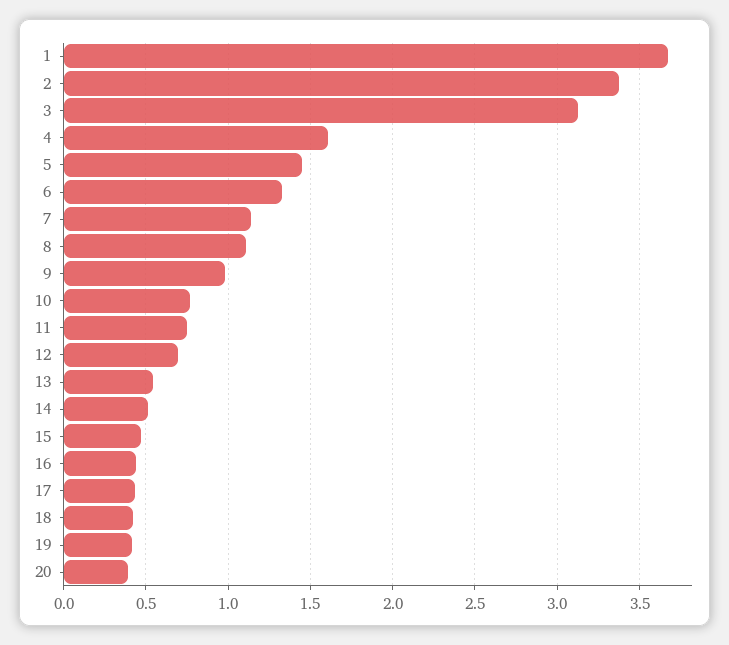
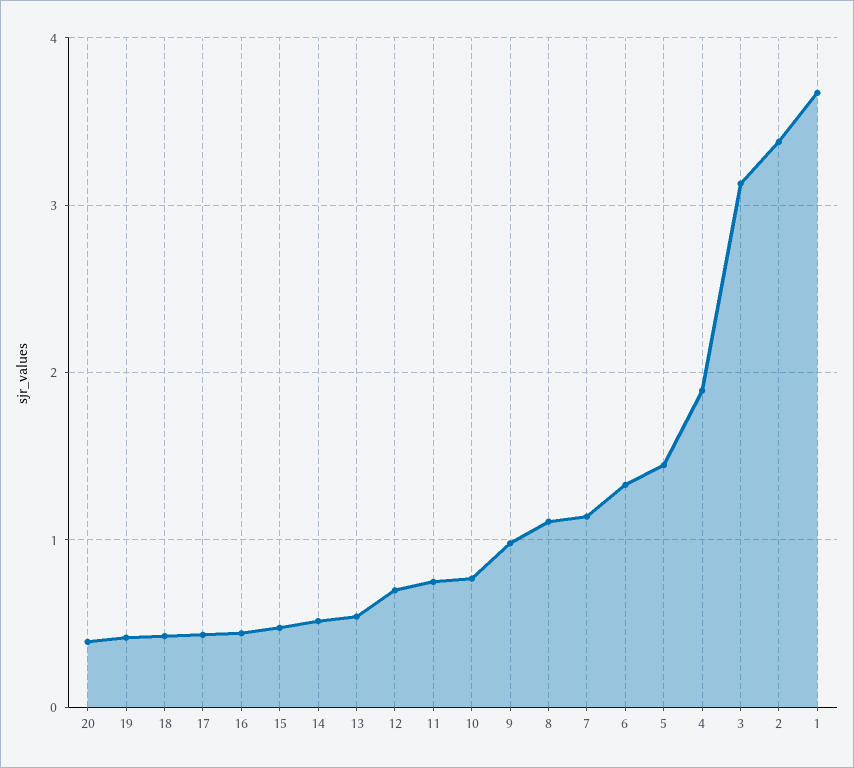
  {
    "1": 3.65,
    "2": 3.4,
    "3": 3.15,
-   "4": 1.6,
+   "4": 1.9,
    "5": 1.45,
    "6": 1.35,
    "7": 1.15,
    "8": 1.1,
    "9": 1,
    "10": 0.75,
    "11": 0.75,
    "12": 0.7,
    "13": 0.55,
    "14": 0.5,
    "15": 0.45,
    "16": 0.45,
    "17": 0.45,
    "18": 0.4,
    "19": 0.4,
    "20": 0.4
  }

